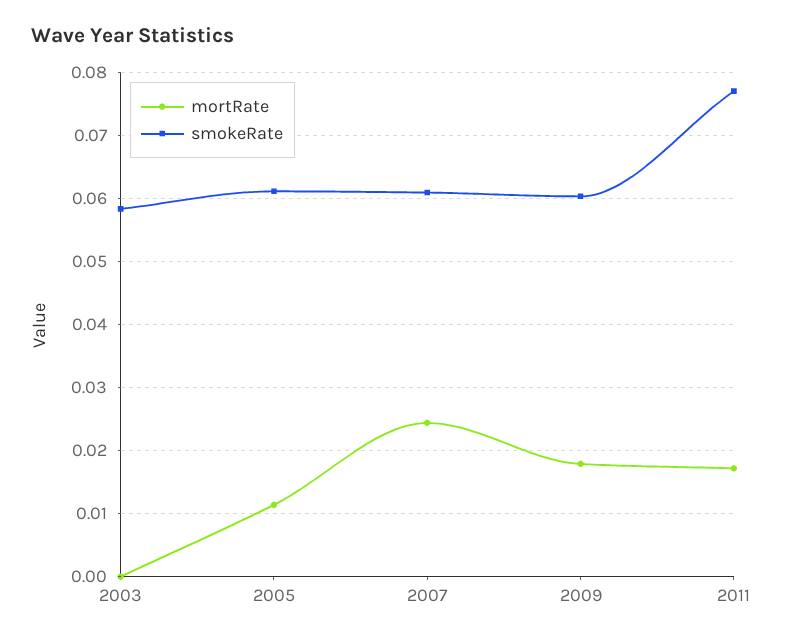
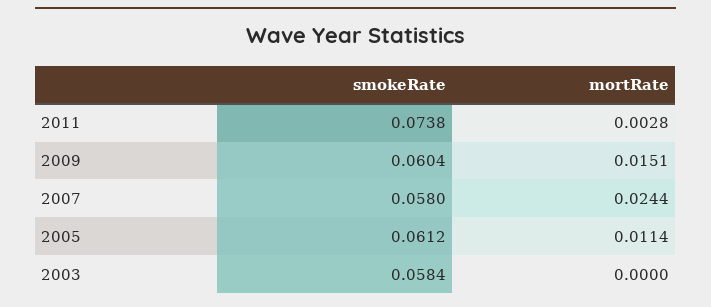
  {
    "mortRate": {
      "2003": 0,
      "2005": 0.0114,
      "2007": 0.0244,
-     "2009": 0.018,
+     "2009": 0.0151,
-     "2011": 0.017
+     "2011": 0.0028
    },
    "smokeRate": {
      "2003": 0.0584,
      "2005": 0.0612,
-     "2007": 0.061,
+     "2007": 0.058,
      "2009": 0.0604,
-     "2011": 0.077
+     "2011": 0.0738
    }
  }

